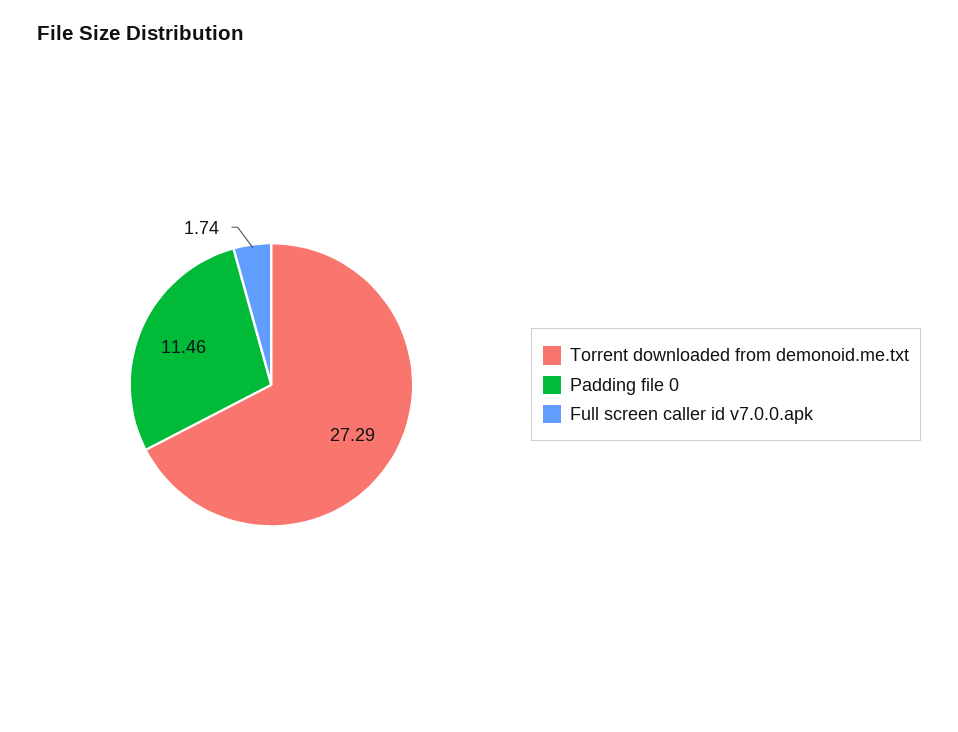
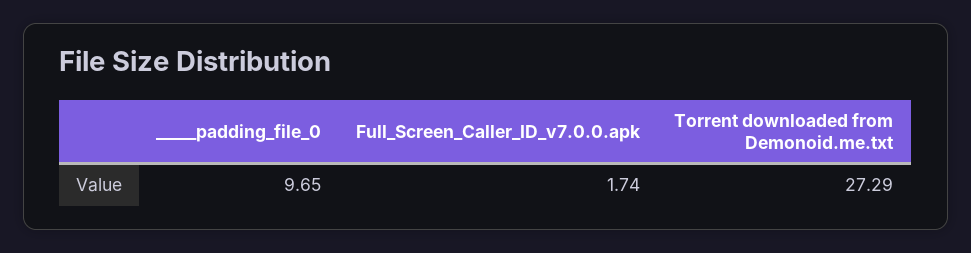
  {
    "Torrent downloaded from demonoid.me.txt": 27.29,
-   "Padding file 0": 11.46,
+   "Padding file 0": 9.65,
    "Full screen caller id v7.0.0.apk": 1.74
  }

